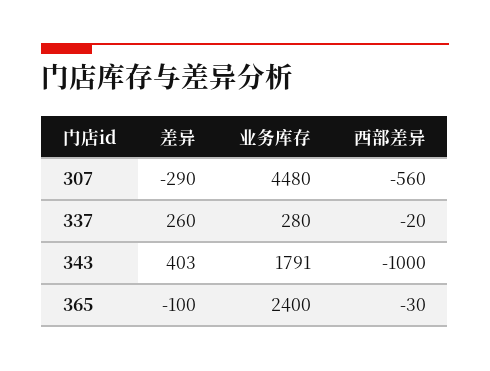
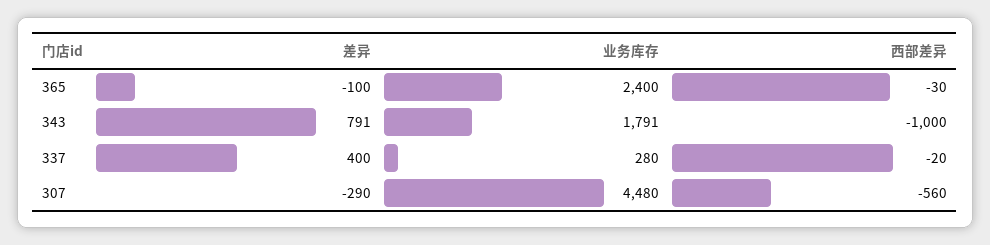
  {
    "差异": {
      "307": -290,
-     "337": 260,
+     "337": 400,
-     "343": 403,
+     "343": 791,
      "365": -100
    },
    "业务库存": {
      "307": 4480,
      "337": 280,
      "343": 1791,
      "365": 2400
    },
    "西部差异": {
      "307": -560,
      "337": -20,
      "343": -1000,
      "365": -30
    }
  }

